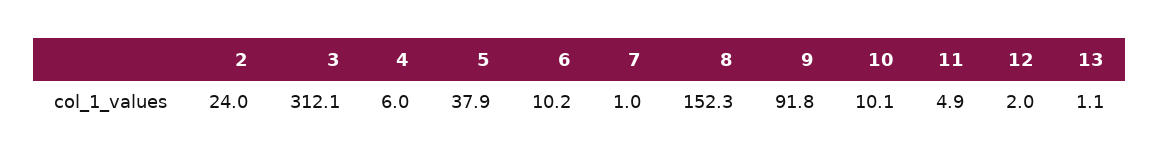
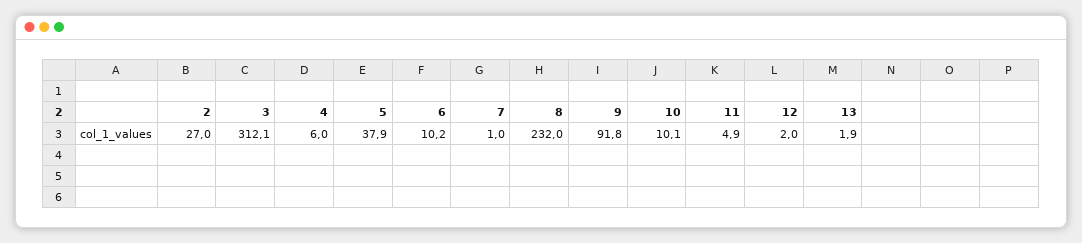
  {
-   "2": 24,
+   "2": 27,
    "3": 312.1,
    "4": 6,
    "5": 37.9,
    "6": 10.2,
    "7": 1,
-   "8": 152.3,
+   "8": 232,
    "9": 91.8,
    "10": 10.1,
    "11": 4.9,
    "12": 2,
-   "13": 1.1
+   "13": 1.9
  }

